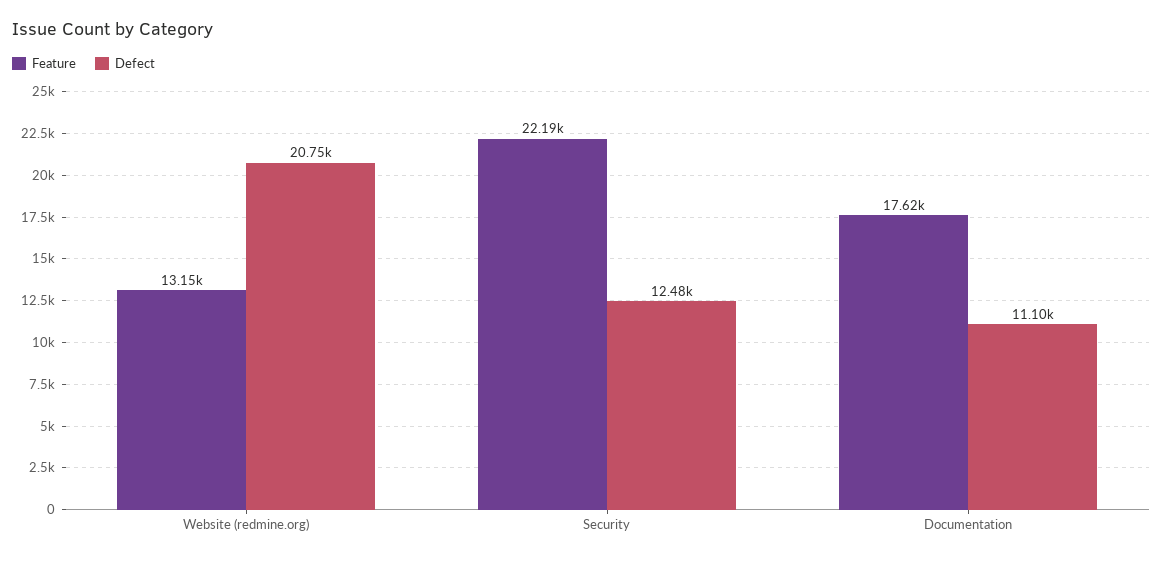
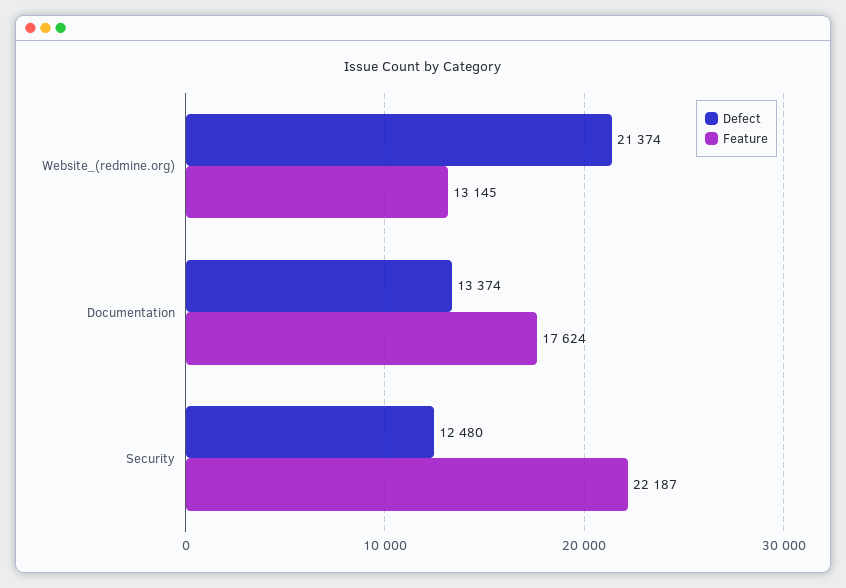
  {
    "Feature": {
      "Website (redmine.org)": 13145,
      "Security": 22187,
      "Documentation": 17624
    },
    "Defect": {
-     "Website (redmine.org)": 20750,
+     "Website (redmine.org)": 21374,
      "Security": 12480,
-     "Documentation": 11100
+     "Documentation": 13374
    }
  }

